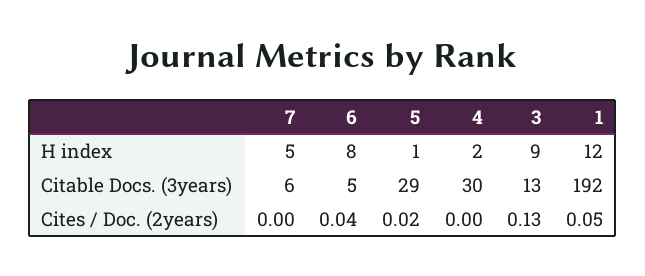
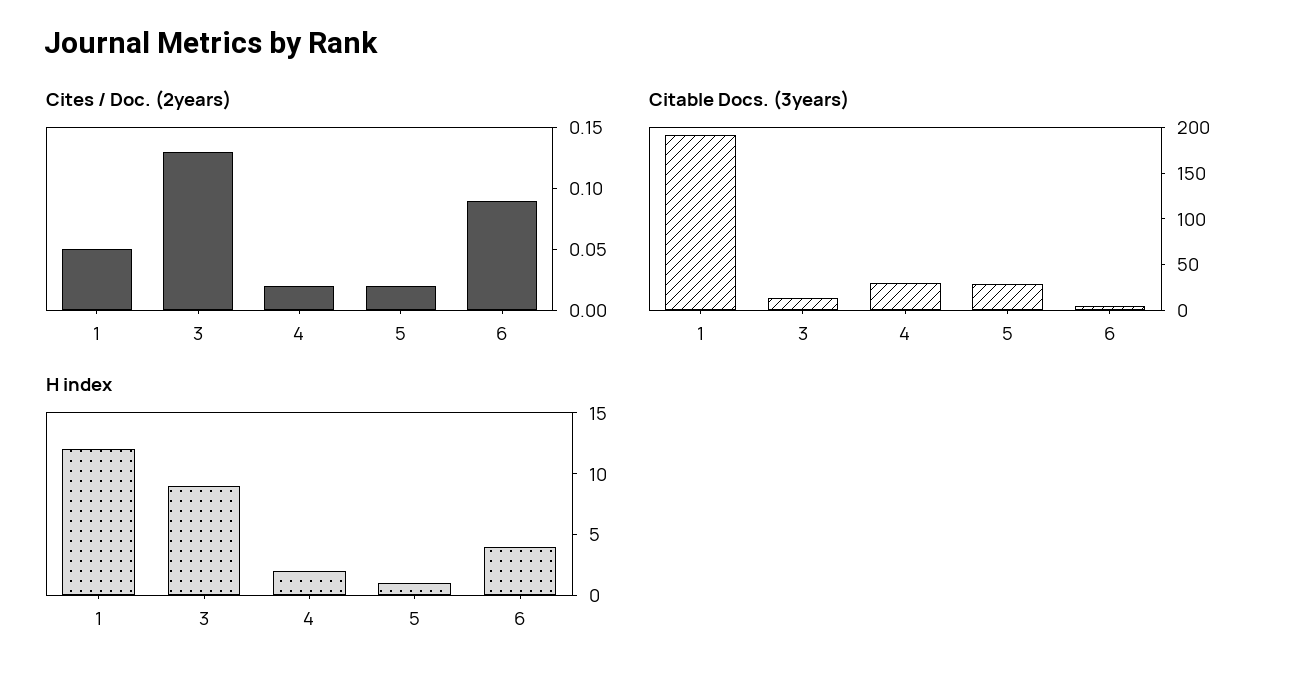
  {
    "H index": {
-     "7": 5,
-     "6": 8,
+     "6": 4,
      "5": 1,
      "4": 2,
      "3": 9,
      "1": 12
    },
    "Citable Docs. (3years)": {
-     "7": 6,
      "6": 5,
      "5": 29,
      "4": 30,
      "3": 13,
      "1": 192
    },
    "Cites / Doc. (2years)": {
-     "7": 0,
-     "6": 0.04,
+     "6": 0.09,
      "5": 0.02,
-     "4": 0,
+     "4": 0.02,
      "3": 0.13,
      "1": 0.05
    }
  }

